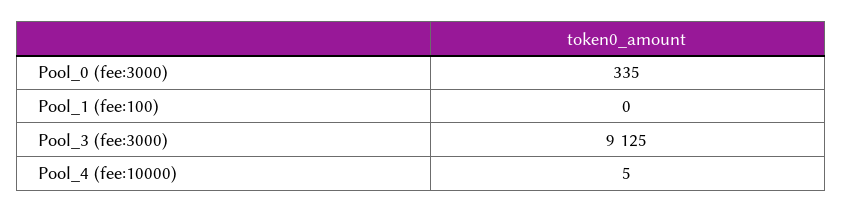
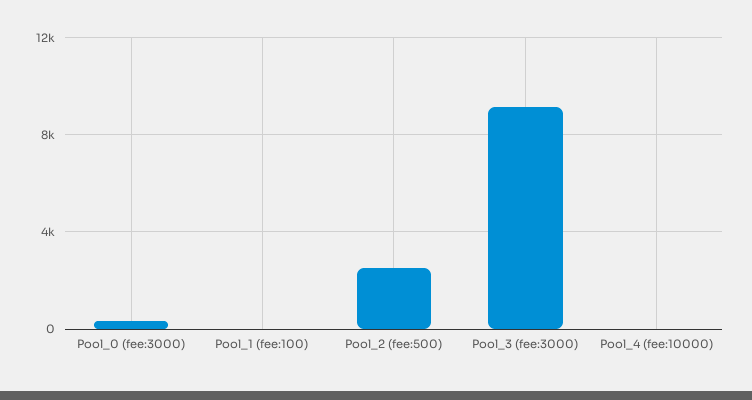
  {
    "Pool_0 (fee:3000)": 335,
    "Pool_1 (fee:100)": 0,
    "Pool_3 (fee:3000)": 9125,
-   "Pool_4 (fee:10000)": 5
+   "Pool_4 (fee:10000)": 5,
+   "Pool_2 (fee:500)": 2500
  }

